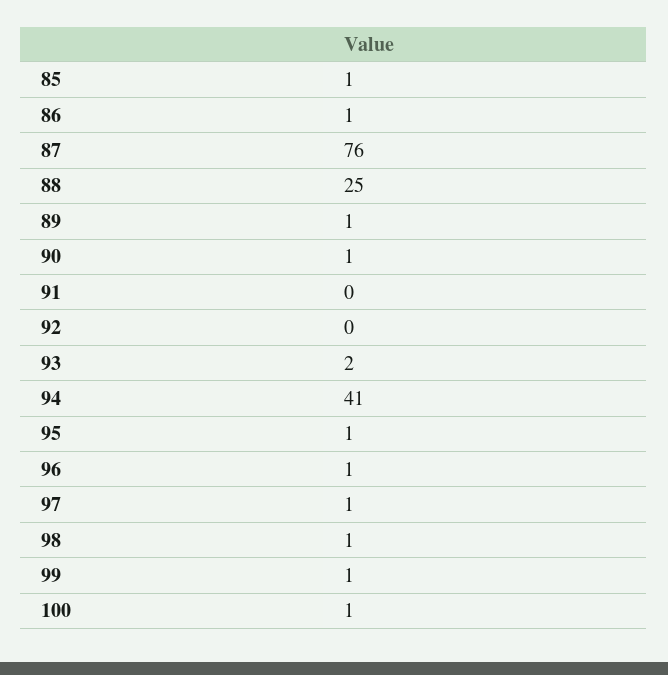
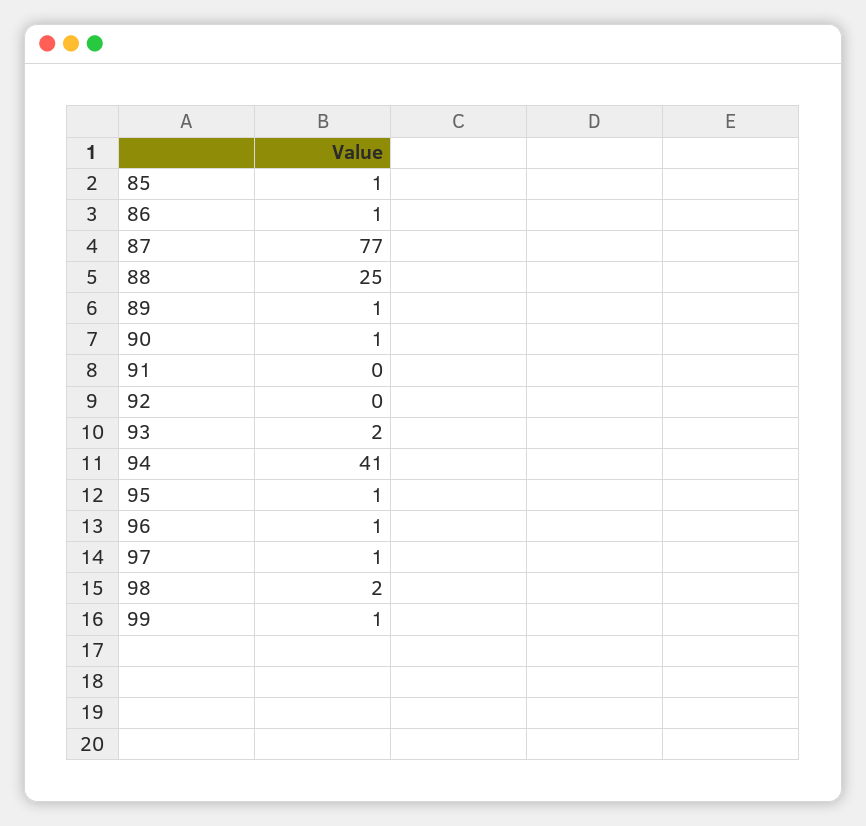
  {
    "85": 1,
    "86": 1,
-   "87": 76,
+   "87": 77,
    "88": 25,
    "89": 1,
    "90": 1,
    "91": 0,
    "92": 0,
    "93": 2,
    "94": 41,
    "95": 1,
    "96": 1,
    "97": 1,
-   "98": 1,
+   "98": 2,
-   "99": 1,
+   "99": 1
-   "100": 1
  }

